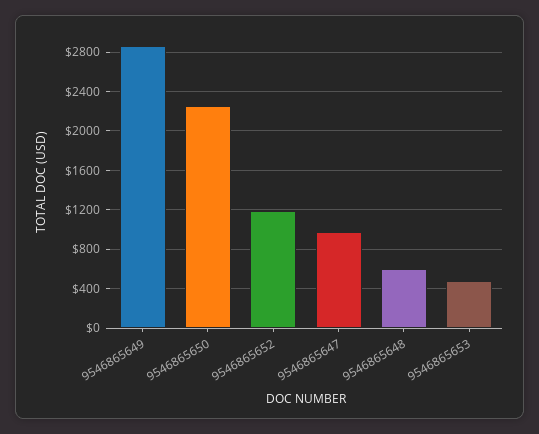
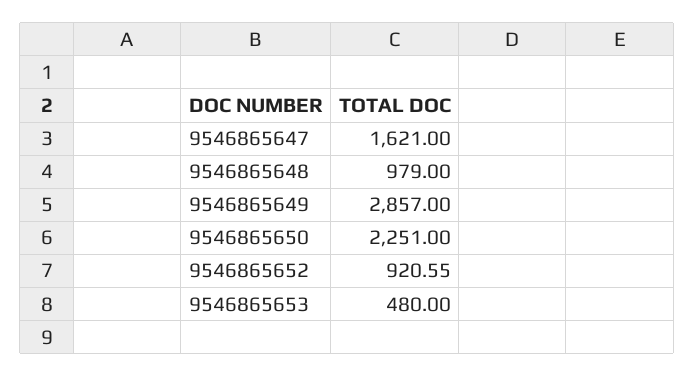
  {
    "9546865649": 2857,
    "9546865650": 2251,
-   "9546865652": 1200,
+   "9546865652": 920.55,
-   "9546865647": 1000,
+   "9546865647": 1621,
-   "9546865648": 600,
+   "9546865648": 979,
    "9546865653": 480
  }

